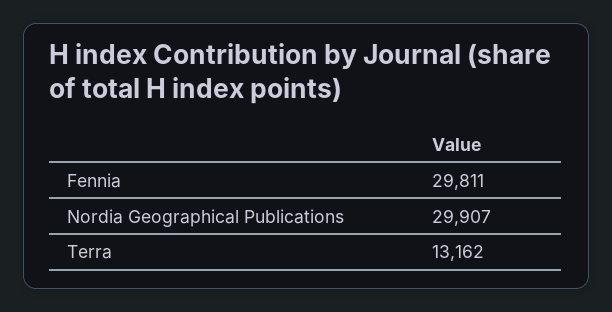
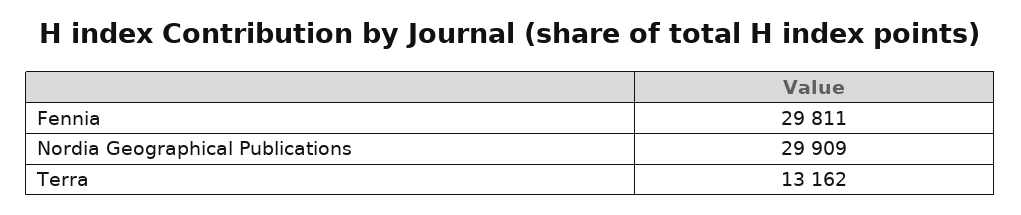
  {
    "Fennia": 29811,
-   "Nordia Geographical Publications": 29907,
+   "Nordia Geographical Publications": 29909,
    "Terra": 13162
  }

